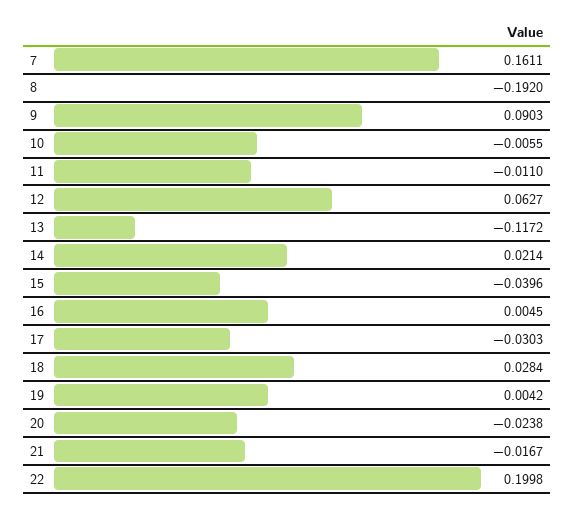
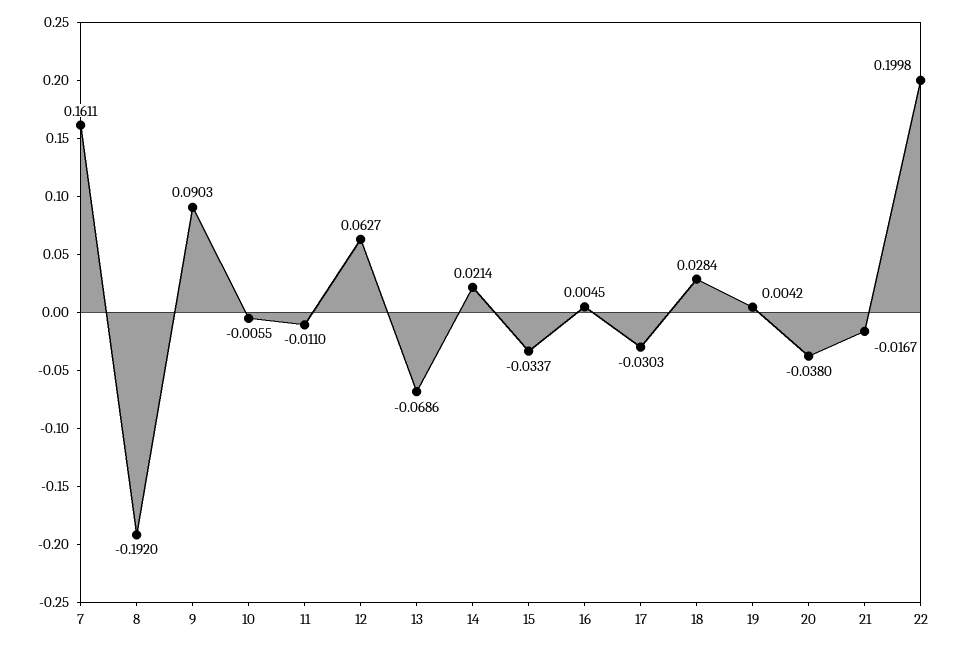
  {
    "7": 0.1611,
    "8": -0.192,
    "9": 0.0903,
    "10": -0.0055,
    "11": -0.011,
    "12": 0.0627,
-   "13": -0.1172,
+   "13": -0.0686,
    "14": 0.0214,
-   "15": -0.0396,
+   "15": -0.0337,
    "16": 0.0045,
    "17": -0.0303,
    "18": 0.0284,
    "19": 0.0042,
-   "20": -0.0238,
+   "20": -0.038,
    "21": -0.0167,
    "22": 0.1998
  }

